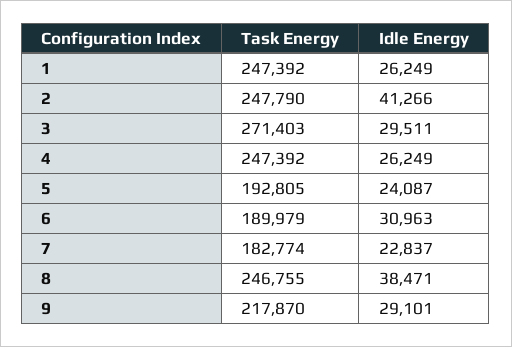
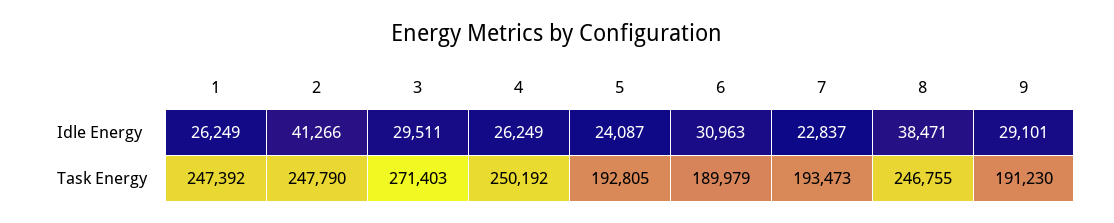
  {
    "Task Energy": {
      "1": 247392,
      "2": 247790,
      "3": 271403,
-     "4": 247392,
+     "4": 250192,
      "5": 192805,
      "6": 189979,
-     "7": 182774,
+     "7": 193473,
      "8": 246755,
-     "9": 217870
+     "9": 191230
    },
    "Idle Energy": {
      "1": 26249,
      "2": 41266,
      "3": 29511,
      "4": 26249,
      "5": 24087,
      "6": 30963,
      "7": 22837,
      "8": 38471,
      "9": 29101
    }
  }

